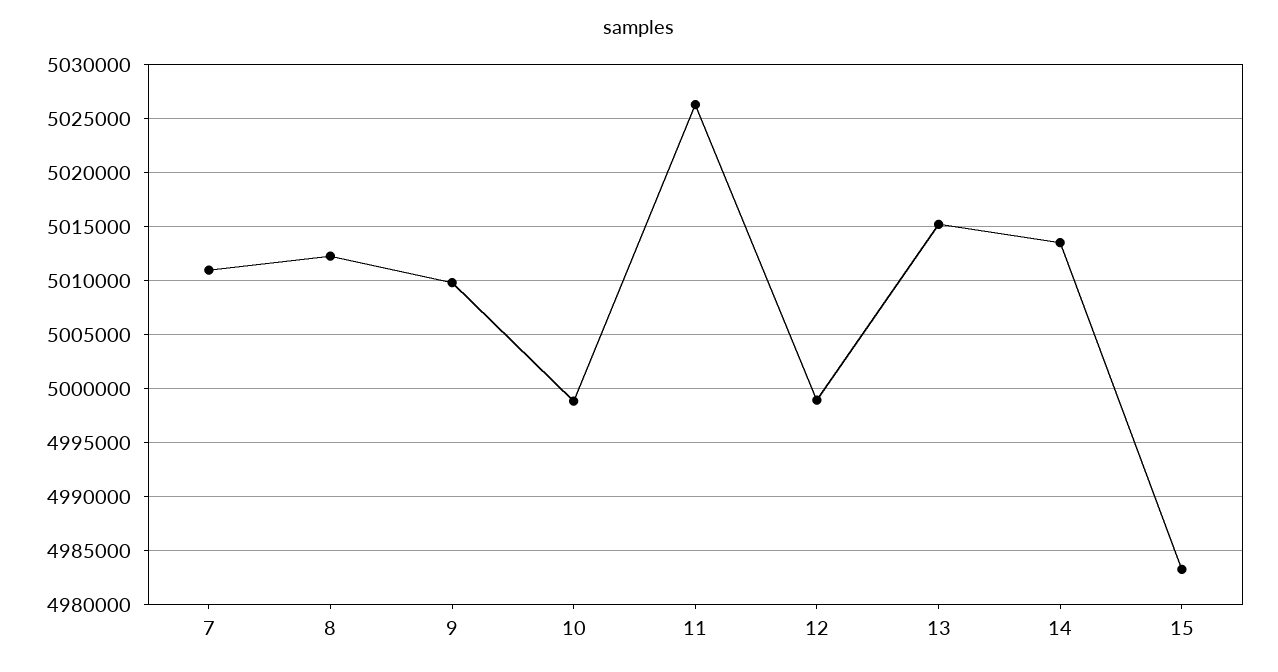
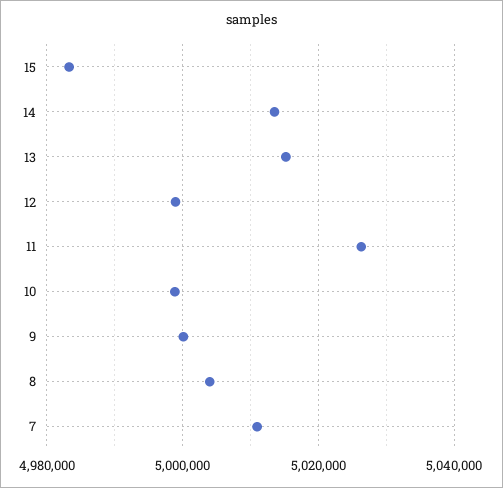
  {
    "7": 5011000,
-   "8": 5012000,
+   "8": 5004000,
-   "9": 5010000,
+   "9": 5000000,
    "10": 4999000,
    "11": 5026000,
    "12": 4999000,
    "13": 5015000,
    "14": 5014000,
    "15": 4983000
  }

